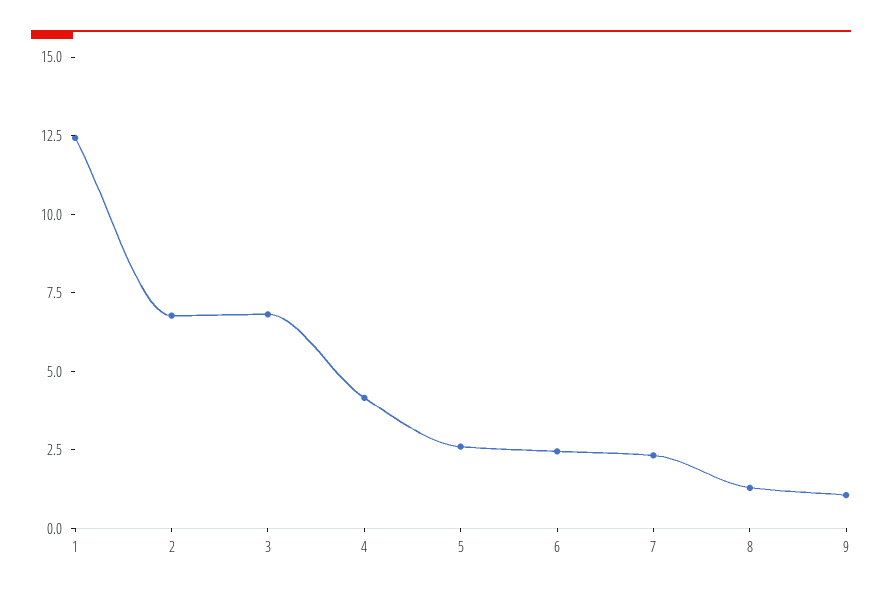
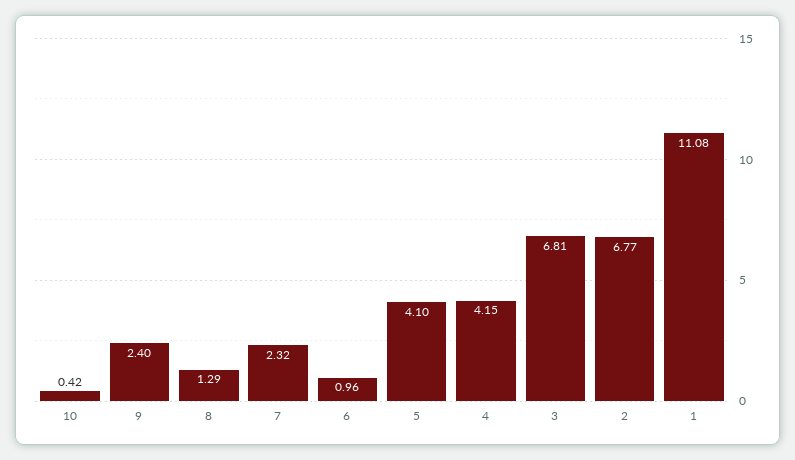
  {
-   "1": 12.5,
+   "1": 11.08,
    "2": 6.77,
    "3": 6.81,
    "4": 4.15,
-   "5": 2.5,
+   "5": 4.1,
-   "6": 2.5,
+   "6": 0.96,
    "7": 2.32,
    "8": 1.29,
-   "9": 1
+   "9": 2.4,
+   "10": 0.42
  }

